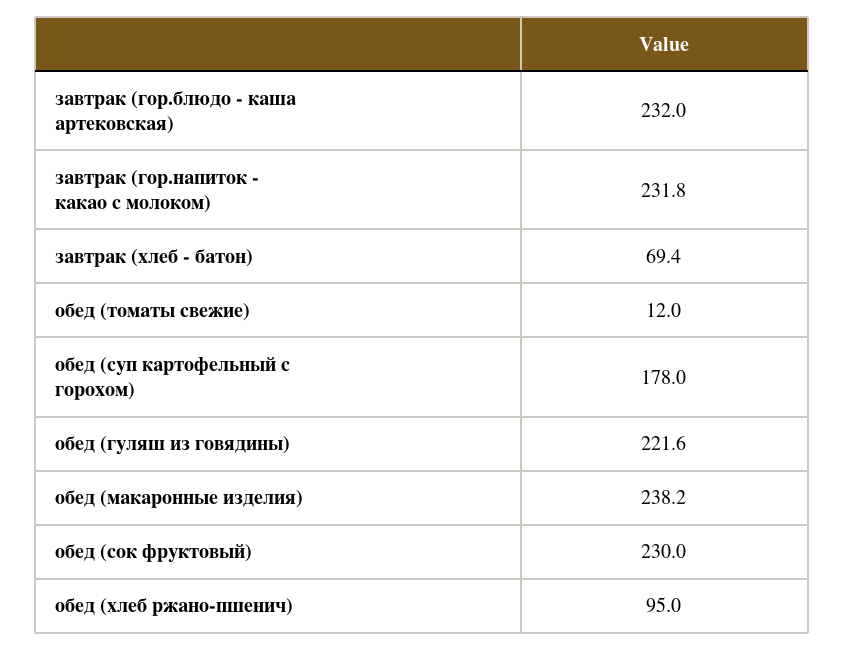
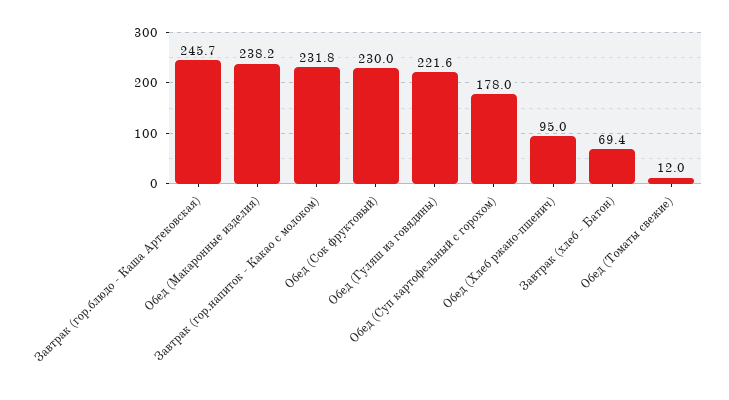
  {
-   "завтрак (гор.блюдо - каша артековская)": 232,
+   "завтрак (гор.блюдо - каша артековская)": 245.7,
    "завтрак (гор.напиток - какао с молоком)": 231.8,
    "завтрак (хлеб - батон)": 69.4,
    "обед (томаты свежие)": 12,
    "обед (суп картофельный с горохом)": 178,
    "обед (гуляш из говядины)": 221.6,
    "обед (макаронные изделия)": 238.2,
    "обед (сок фруктовый)": 230,
    "обед (хлеб ржано-пшенич)": 95
  }

